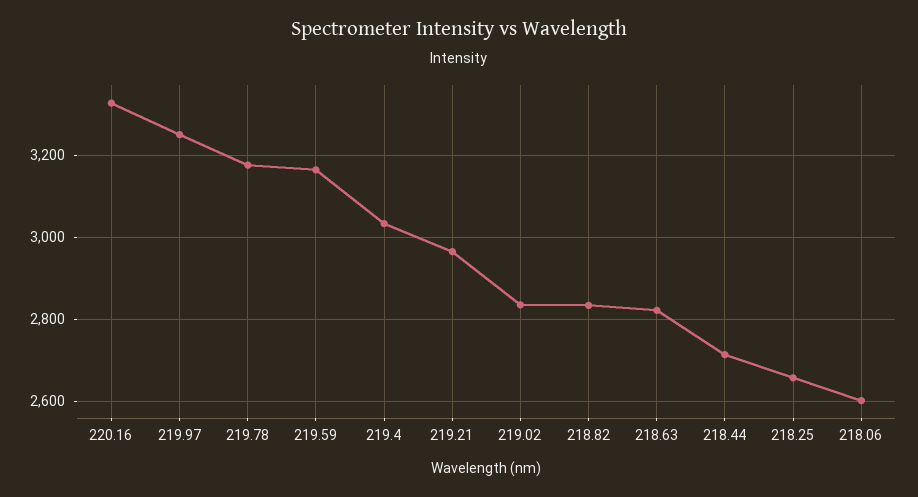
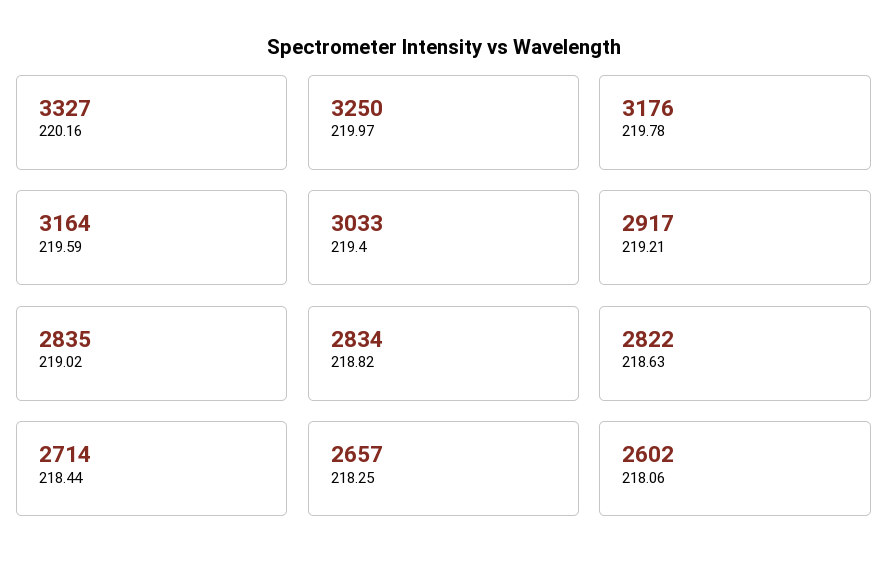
  {
    "220.16": 3327,
    "219.97": 3250,
    "219.78": 3176,
    "219.59": 3164,
    "219.4": 3033,
-   "219.21": 2960,
+   "219.21": 2917,
    "219.02": 2835,
    "218.82": 2834,
    "218.63": 2822,
    "218.44": 2714,
    "218.25": 2657,
    "218.06": 2602
  }

